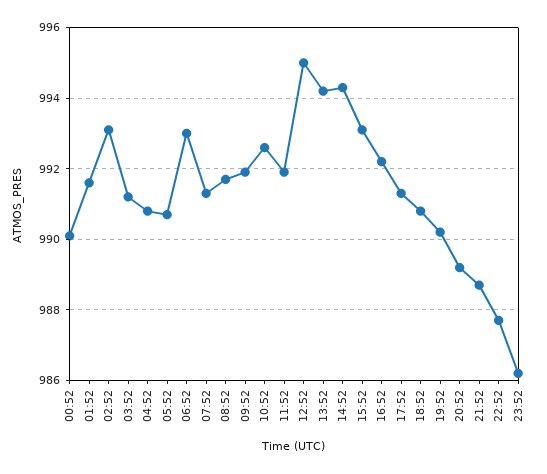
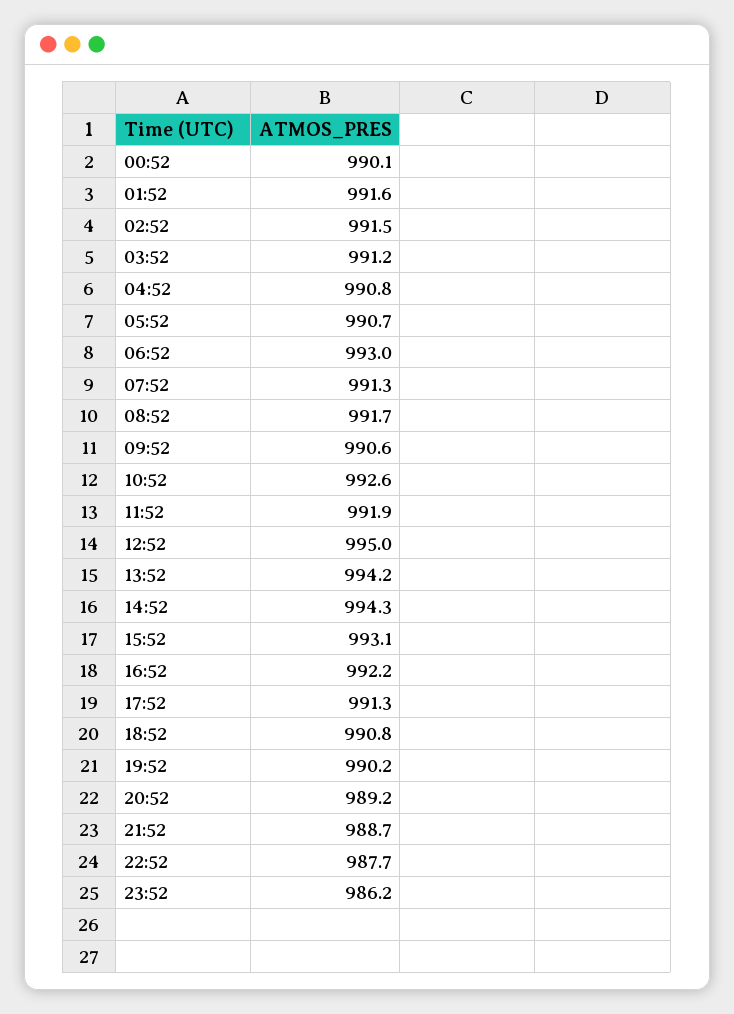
  {
    "00:52": 990.1,
    "01:52": 991.6,
-   "02:52": 993,
+   "02:52": 991.5,
    "03:52": 991.2,
    "04:52": 990.8,
    "05:52": 990.7,
    "06:52": 993,
    "07:52": 991.3,
    "08:52": 991.7,
-   "09:52": 992,
+   "09:52": 990.6,
    "10:52": 992.6,
    "11:52": 991.9,
    "12:52": 995,
    "13:52": 994.2,
    "14:52": 994.3,
    "15:52": 993.1,
    "16:52": 992.2,
    "17:52": 991.3,
    "18:52": 990.8,
    "19:52": 990.2,
    "20:52": 989.2,
    "21:52": 988.7,
    "22:52": 987.7,
    "23:52": 986.2
  }

